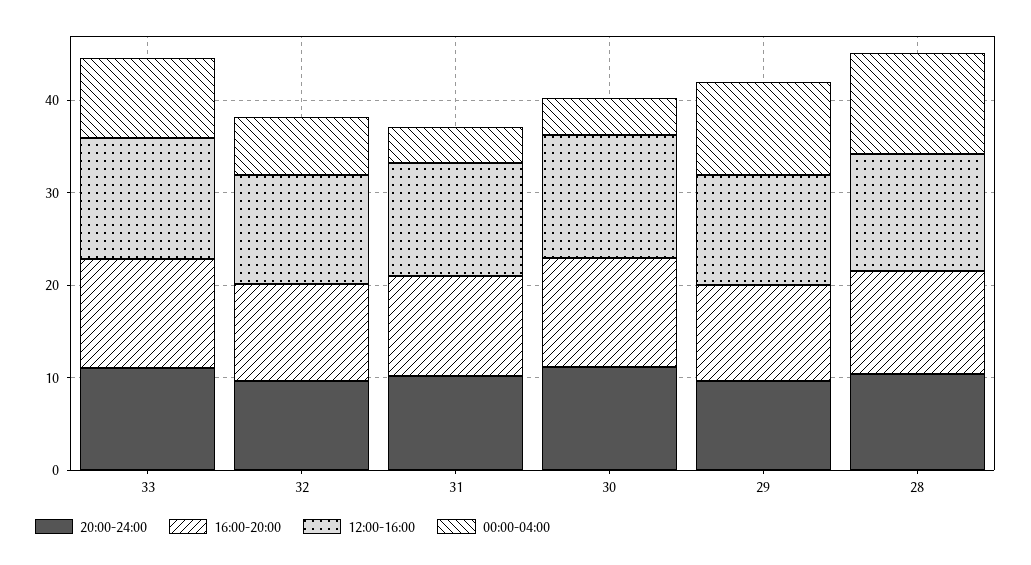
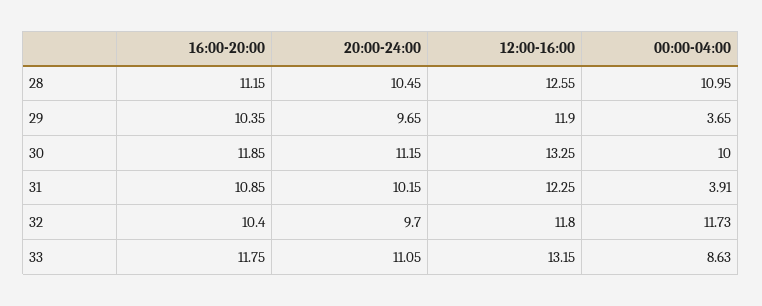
  {
    "20:00-24:00": {
      "33": 11.05,
      "32": 9.7,
      "31": 10.15,
      "30": 11.15,
      "29": 9.65,
      "28": 10.45
    },
    "16:00-20:00": {
      "33": 11.75,
      "32": 10.4,
      "31": 10.85,
      "30": 11.85,
      "29": 10.35,
      "28": 11.15
    },
    "12:00-16:00": {
      "33": 13.15,
      "32": 11.8,
      "31": 12.25,
      "30": 13.25,
      "29": 11.9,
      "28": 12.55
    },
    "00:00-04:00": {
      "33": 8.63,
-     "32": 6,
+     "32": 11.73,
      "31": 3.91,
-     "30": 4,
+     "30": 10,
-     "29": 10,
+     "29": 3.65,
      "28": 10.95
    }
  }

